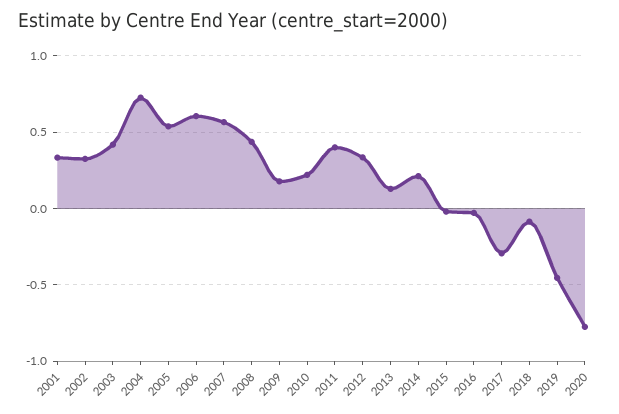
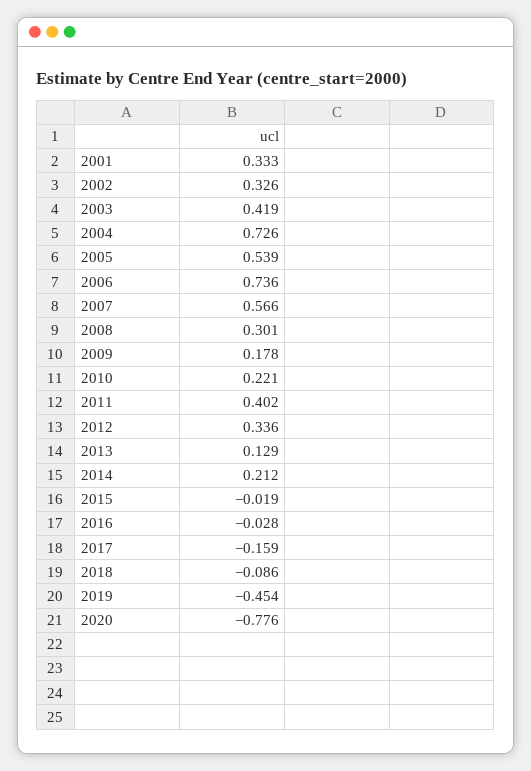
  {
    "2001": 0.333,
    "2002": 0.326,
    "2003": 0.419,
    "2004": 0.726,
    "2005": 0.539,
-   "2006": 0.6,
+   "2006": 0.736,
    "2007": 0.566,
-   "2008": 0.45,
+   "2008": 0.301,
    "2009": 0.178,
    "2010": 0.221,
    "2011": 0.402,
    "2012": 0.336,
    "2013": 0.129,
    "2014": 0.212,
    "2015": -0.019,
    "2016": -0.028,
-   "2017": -0.3,
+   "2017": -0.159,
    "2018": -0.086,
    "2019": -0.454,
    "2020": -0.776
  }

